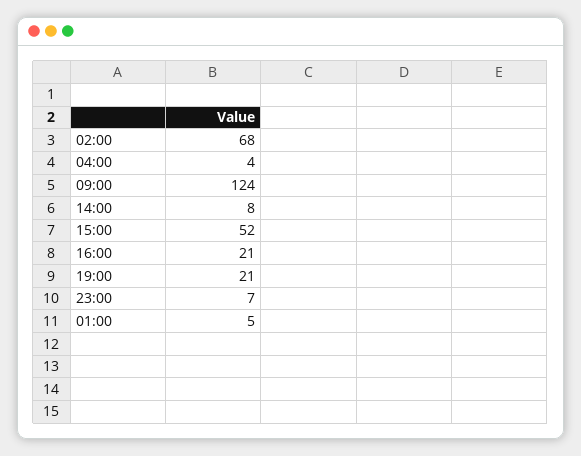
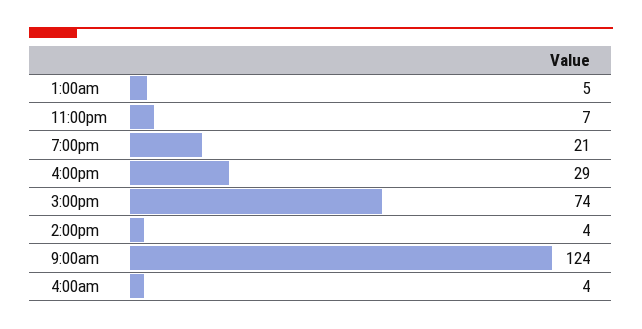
  {
-   "02:00": 68,
    "04:00": 4,
    "09:00": 124,
-   "14:00": 8,
+   "14:00": 4,
-   "15:00": 52,
+   "15:00": 74,
-   "16:00": 21,
+   "16:00": 29,
    "19:00": 21,
    "23:00": 7,
    "01:00": 5
  }

